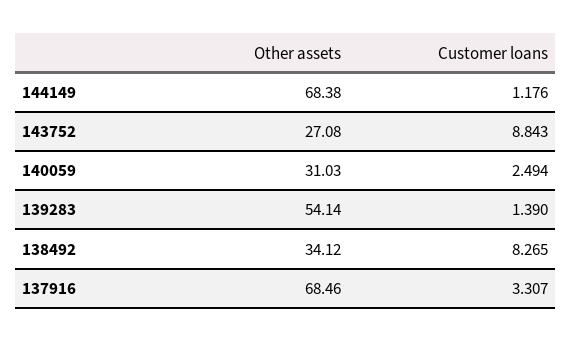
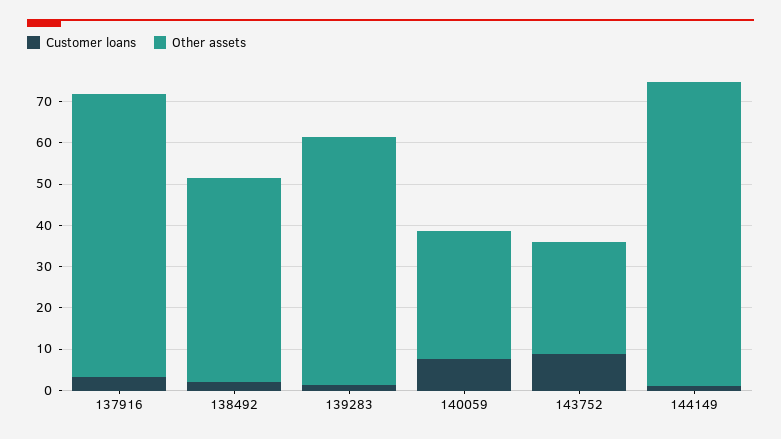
  {
    "Other assets": {
-     "144149": 68.38,
+     "144149": 74,
      "143752": 27.08,
      "140059": 31.03,
-     "139283": 54.14,
+     "139283": 60,
-     "138492": 34.12,
+     "138492": 50,
      "137916": 68.46
    },
    "Customer loans": {
      "144149": 1.176,
      "143752": 8.843,
-     "140059": 2.494,
+     "140059": 8,
      "139283": 1.39,
-     "138492": 8.265,
+     "138492": 2,
      "137916": 3.307
    }
  }

